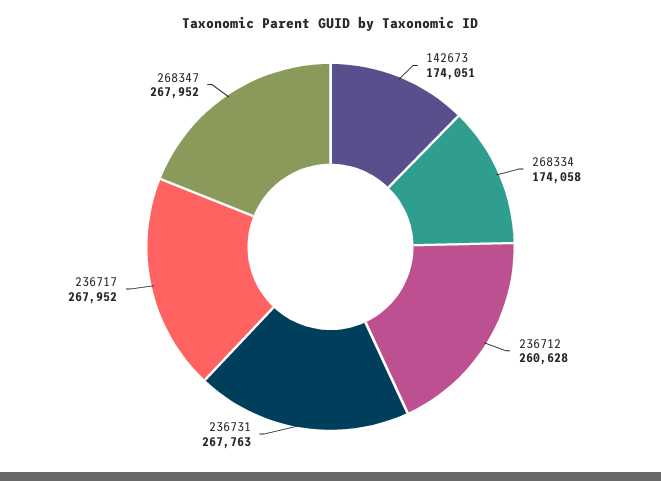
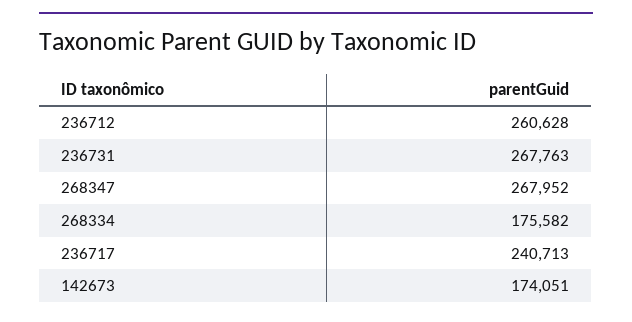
  {
    "142673": 174051,
-   "268334": 174058,
+   "268334": 175582,
    "236712": 260628,
    "236731": 267763,
-   "236717": 267952,
+   "236717": 240713,
    "268347": 267952
  }

